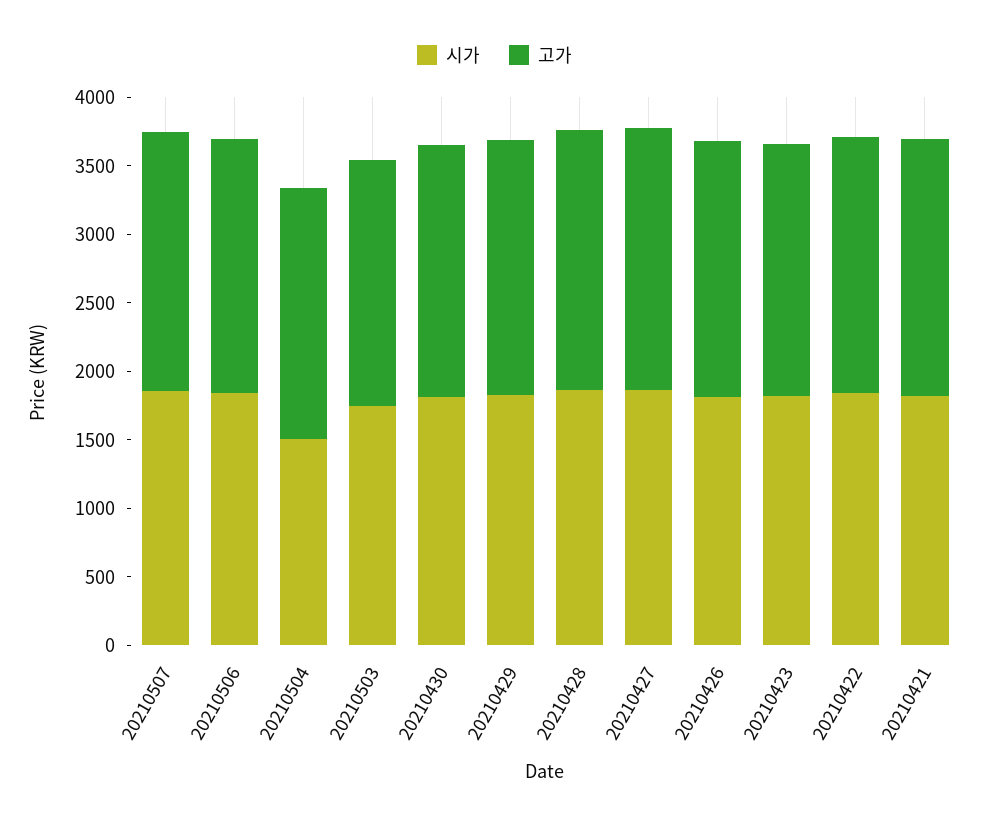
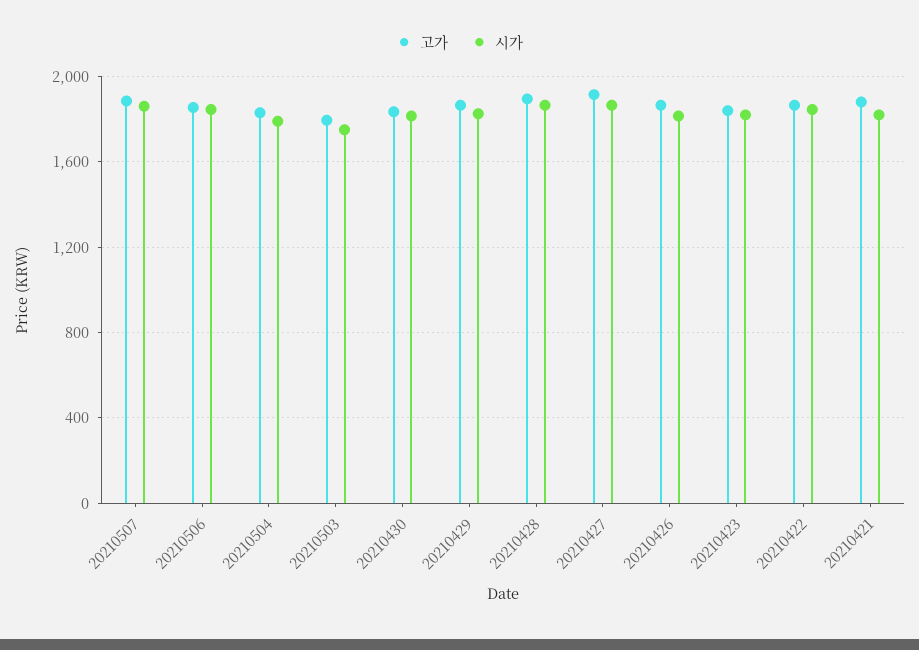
  {
    "시가": {
      "20210507": 1850,
      "20210506": 1850,
-     "20210504": 1500,
+     "20210504": 1800,
      "20210503": 1750,
      "20210430": 1800,
      "20210429": 1850,
      "20210428": 1850,
      "20210427": 1850,
      "20210426": 1800,
      "20210423": 1800,
      "20210422": 1850,
      "20210421": 1800
    },
    "고가": {
      "20210507": 1900,
      "20210506": 1850,
      "20210504": 1850,
      "20210503": 1800,
      "20210430": 1850,
      "20210429": 1850,
      "20210428": 1900,
      "20210427": 1900,
      "20210426": 1850,
      "20210423": 1850,
      "20210422": 1850,
      "20210421": 1900
    }
  }

